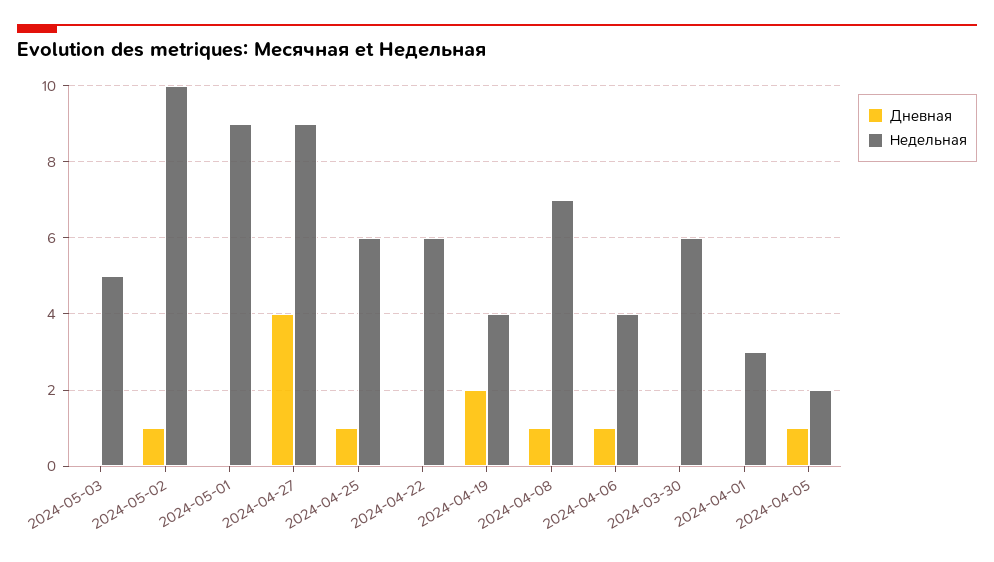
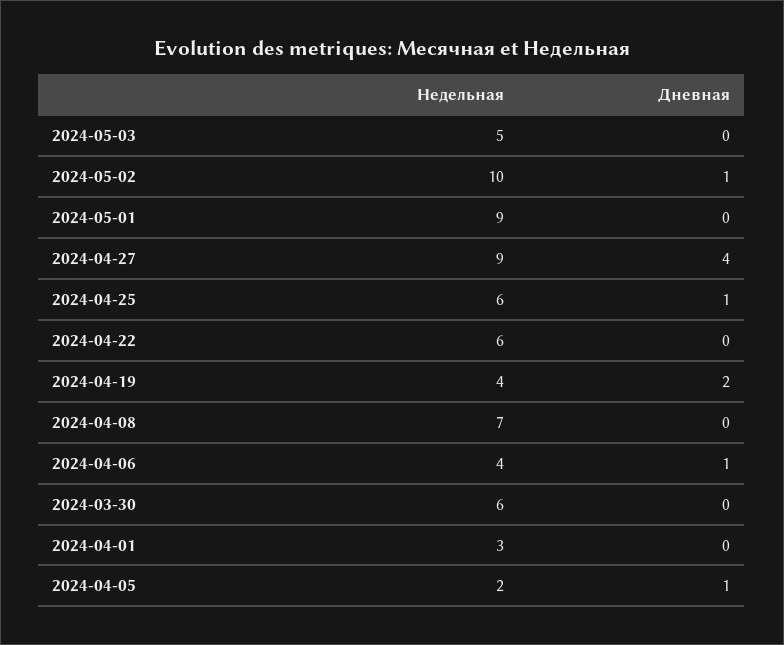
  {
    "Дневная": {
      "2024-05-03": 0,
      "2024-05-02": 1,
      "2024-05-01": 0,
      "2024-04-27": 4,
      "2024-04-25": 1,
      "2024-04-22": 0,
      "2024-04-19": 2,
-     "2024-04-08": 1,
+     "2024-04-08": 0,
      "2024-04-06": 1,
      "2024-03-30": 0,
      "2024-04-01": 0,
      "2024-04-05": 1
    },
    "Недельная": {
      "2024-05-03": 5,
      "2024-05-02": 10,
      "2024-05-01": 9,
      "2024-04-27": 9,
      "2024-04-25": 6,
      "2024-04-22": 6,
      "2024-04-19": 4,
      "2024-04-08": 7,
      "2024-04-06": 4,
      "2024-03-30": 6,
      "2024-04-01": 3,
      "2024-04-05": 2
    }
  }

